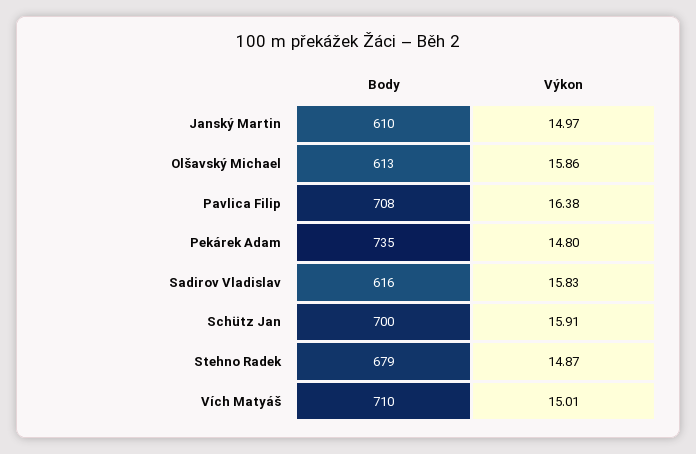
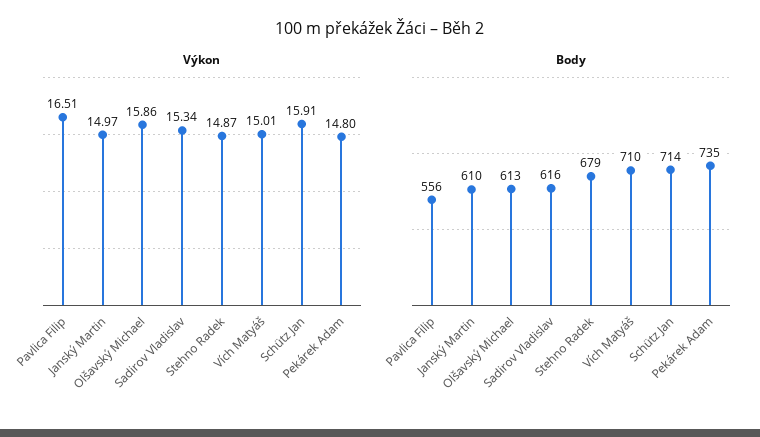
  {
    "Body": {
      "Janský Martin": 610,
      "Olšavský Michael": 613,
-     "Pavlica Filip": 708,
+     "Pavlica Filip": 556,
      "Pekárek Adam": 735,
      "Sadirov Vladislav": 616,
-     "Schütz Jan": 700,
+     "Schütz Jan": 714,
      "Stehno Radek": 679,
      "Vích Matyáš": 710
    },
    "Výkon": {
      "Janský Martin": 14.97,
      "Olšavský Michael": 15.86,
-     "Pavlica Filip": 16.38,
+     "Pavlica Filip": 16.51,
      "Pekárek Adam": 14.8,
-     "Sadirov Vladislav": 15.83,
+     "Sadirov Vladislav": 15.34,
      "Schütz Jan": 15.91,
      "Stehno Radek": 14.87,
      "Vích Matyáš": 15.01
    }
  }

